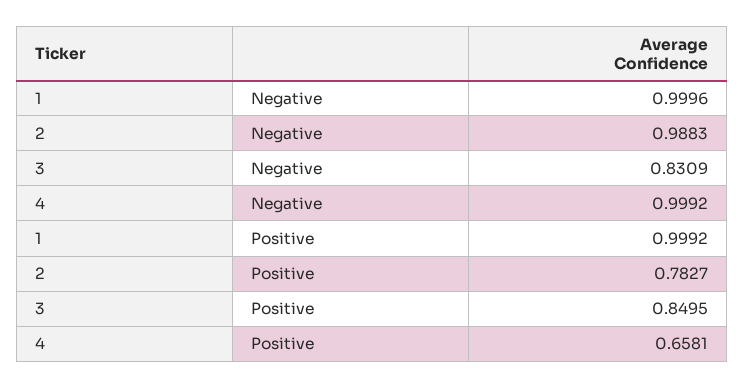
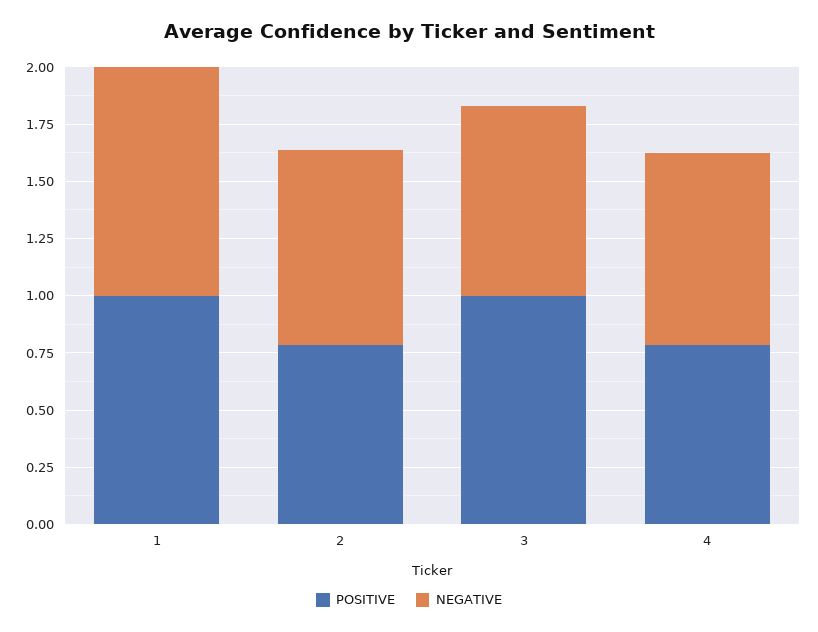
  {
    "Negative": {
      "1": 0.9996,
-     "2": 0.9883,
+     "2": 0.85,
      "3": 0.8309,
-     "4": 0.9992
+     "4": 0.85
    },
    "Positive": {
      "1": 0.9992,
      "2": 0.7827,
-     "3": 0.8495,
+     "3": 1,
-     "4": 0.6581
+     "4": 0.8
    }
  }

